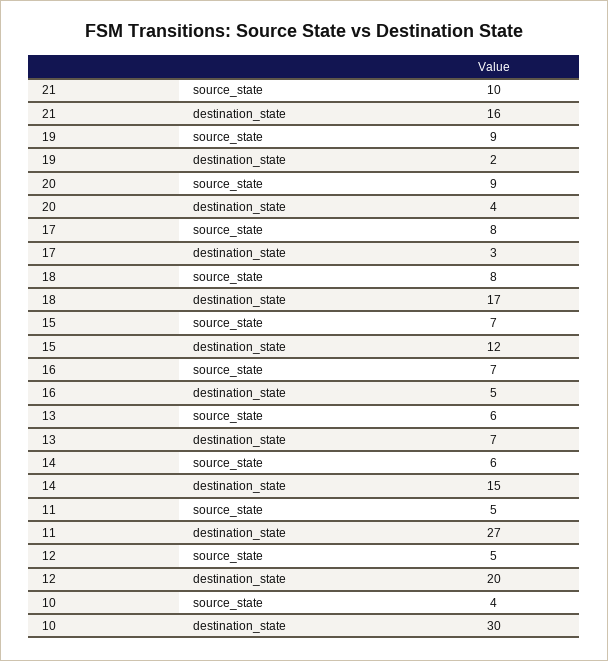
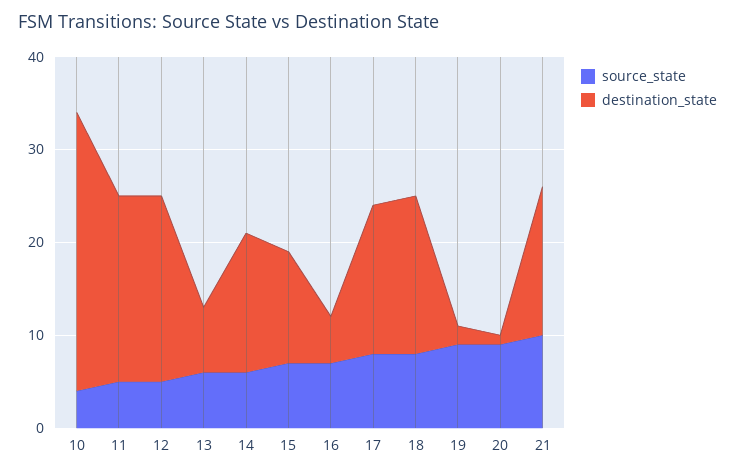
  {
    "source_state": {
      "21": 10,
      "19": 9,
      "20": 9,
      "17": 8,
      "18": 8,
      "15": 7,
      "16": 7,
      "13": 6,
      "14": 6,
      "11": 5,
      "12": 5,
      "10": 4
    },
    "destination_state": {
      "21": 16,
      "19": 2,
-     "20": 4,
+     "20": 1,
-     "17": 3,
+     "17": 16,
      "18": 17,
      "15": 12,
      "16": 5,
      "13": 7,
      "14": 15,
-     "11": 27,
+     "11": 20,
      "12": 20,
      "10": 30
    }
  }

